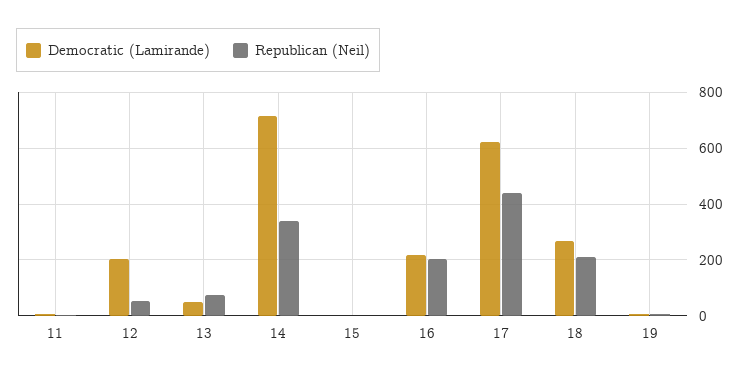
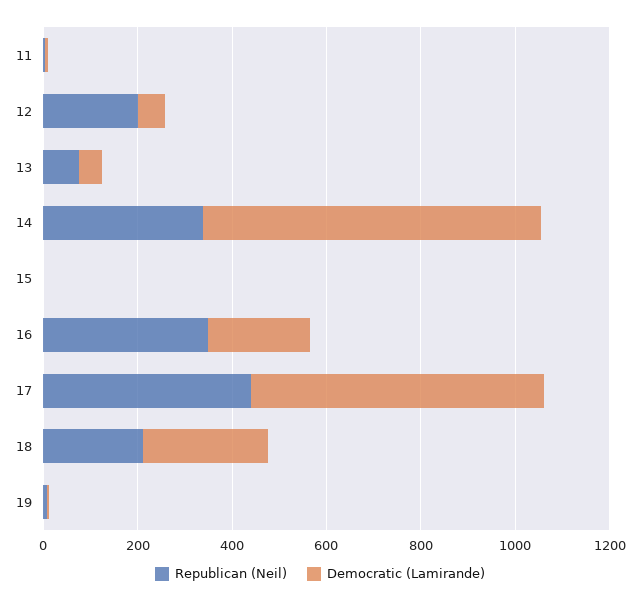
  {
    "Democratic (Lamirande)": {
      "11": 0,
-     "12": 200,
+     "12": 50,
      "13": 50,
      "14": 725,
      "15": 0,
      "16": 225,
      "17": 625,
      "18": 275,
      "19": 0
    },
    "Republican (Neil)": {
      "11": 0,
-     "12": 50,
+     "12": 200,
      "13": 75,
      "14": 350,
      "15": 0,
-     "16": 200,
+     "16": 350,
      "17": 450,
      "18": 200,
      "19": 0
    }
  }

